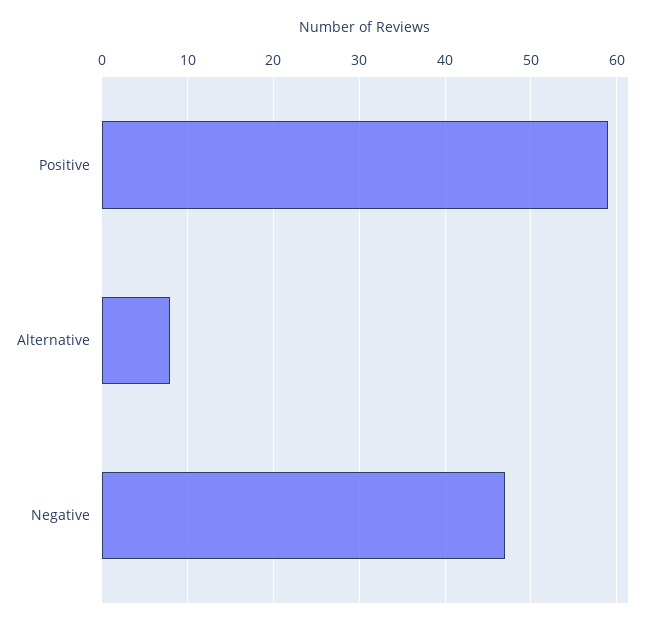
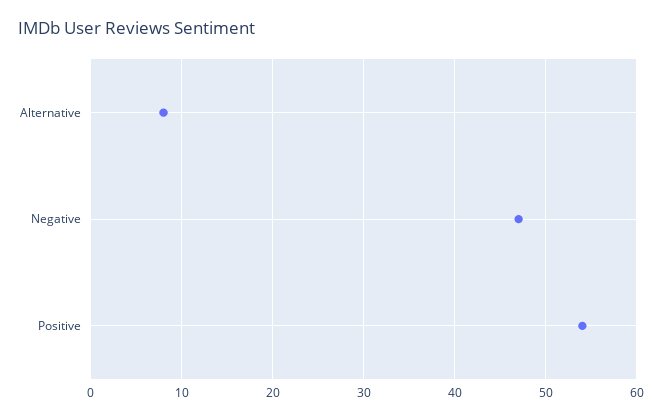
  {
-   "Positive": 59,
+   "Positive": 54,
    "Alternative": 8,
    "Negative": 47
  }

